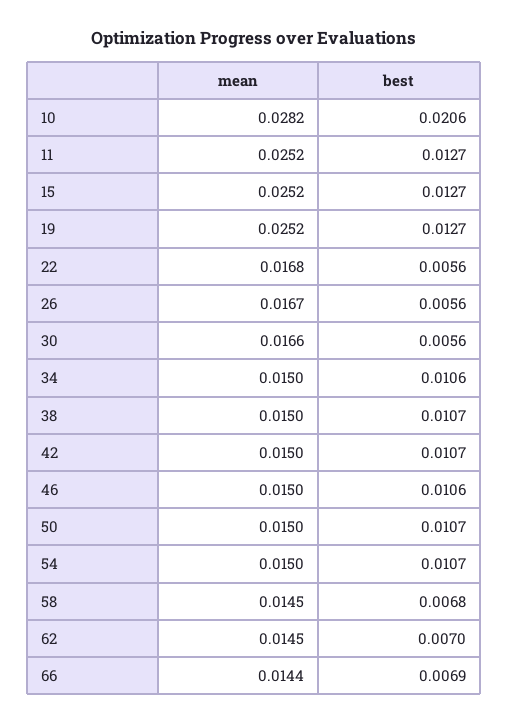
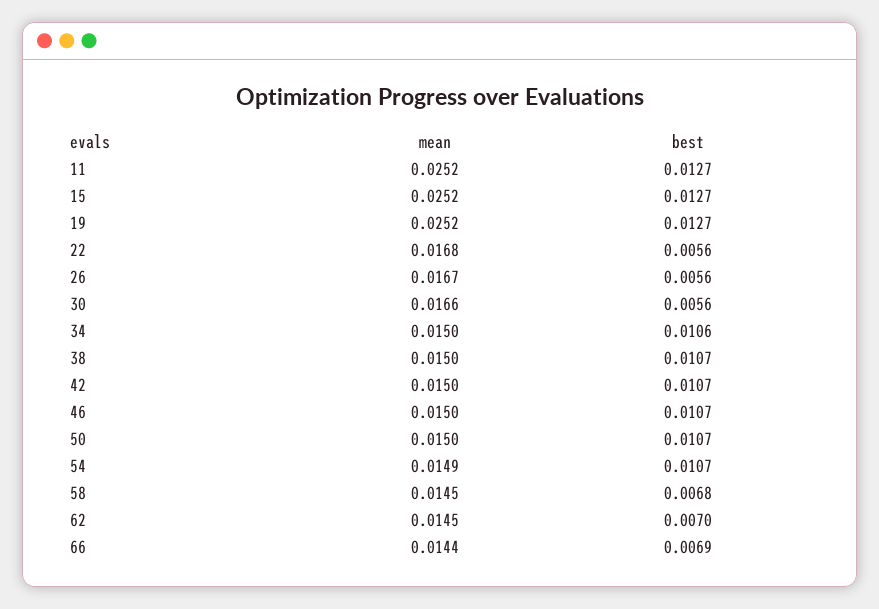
  {
    "mean": {
-     "10": 0.0282,
      "11": 0.0252,
      "15": 0.0252,
      "19": 0.0252,
      "22": 0.0168,
      "26": 0.0167,
      "30": 0.0166,
      "34": 0.015,
      "38": 0.015,
      "42": 0.015,
      "46": 0.015,
      "50": 0.015,
-     "54": 0.015,
+     "54": 0.0149,
      "58": 0.0145,
      "62": 0.0145,
      "66": 0.0144
    },
    "best": {
-     "10": 0.0206,
      "11": 0.0127,
      "15": 0.0127,
      "19": 0.0127,
      "22": 0.0056,
      "26": 0.0056,
      "30": 0.0056,
      "34": 0.0106,
      "38": 0.0107,
      "42": 0.0107,
-     "46": 0.0106,
+     "46": 0.0107,
      "50": 0.0107,
      "54": 0.0107,
      "58": 0.0068,
      "62": 0.007,
      "66": 0.0069
    }
  }

